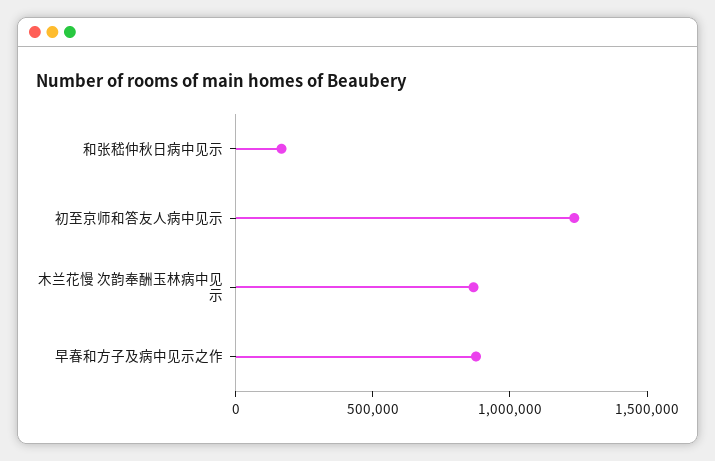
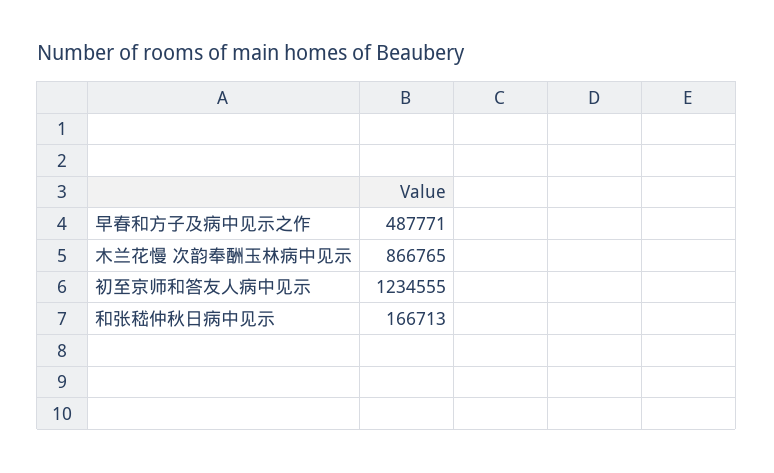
  {
    "和张嵇仲秋日病中见示": 166713,
    "初至京师和答友人病中见示": 1234555,
    "木兰花慢 次韵奉酬玉林病中见示": 866765,
-   "早春和方子及病中见示之作": 900000
+   "早春和方子及病中见示之作": 487771
  }

